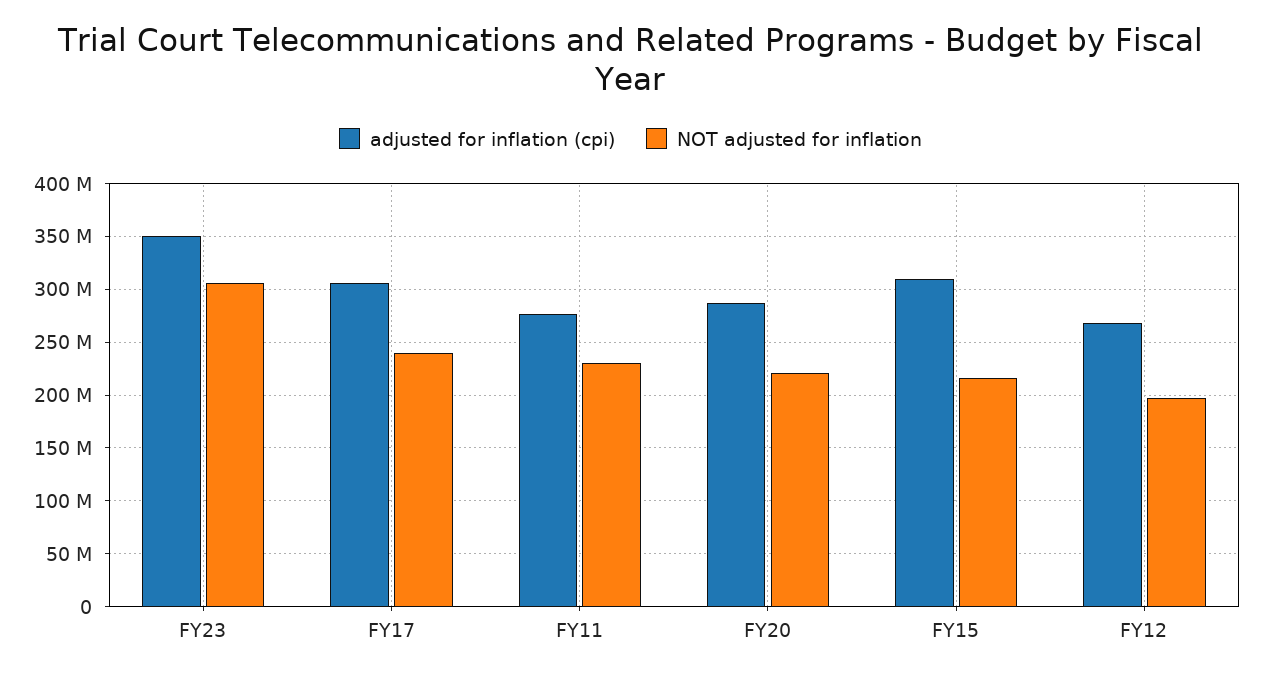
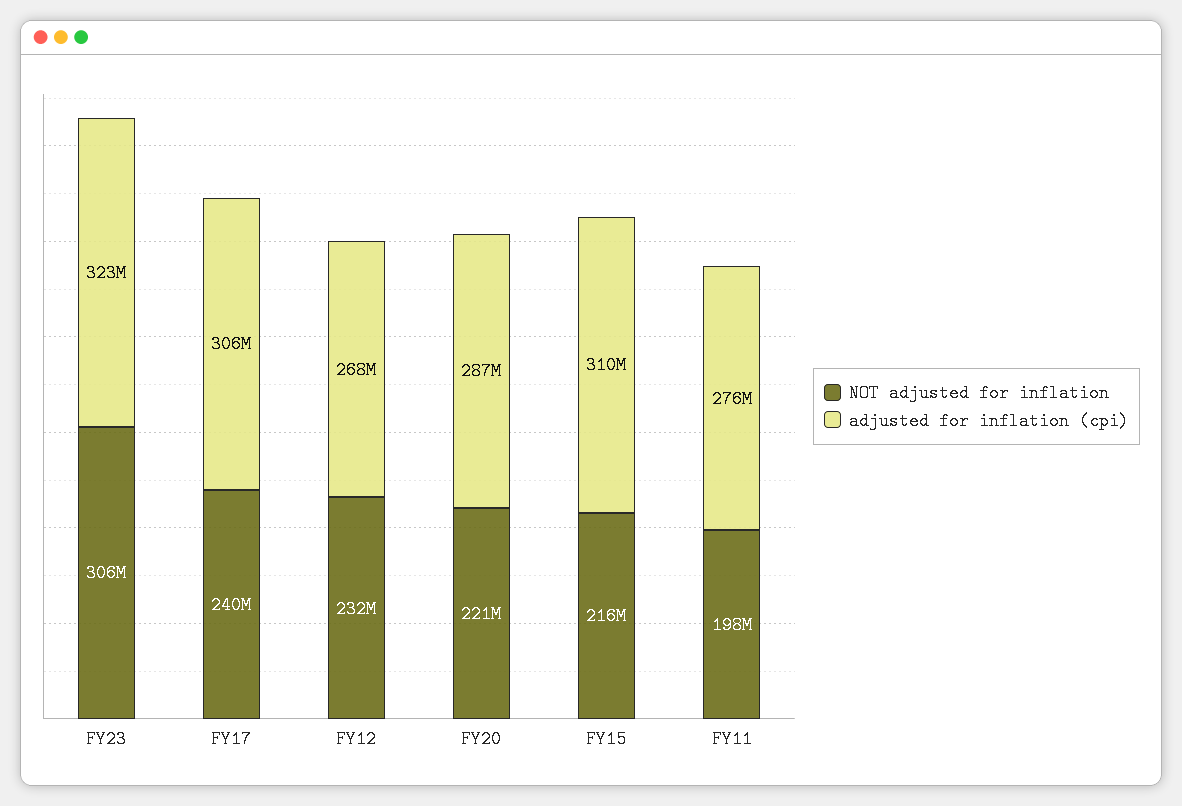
  {
    "adjusted for inflation (cpi)": {
-     "FY23": 350000000,
+     "FY23": 323000000,
      "FY17": 306000000,
      "FY11": 276000000,
      "FY20": 287000000,
      "FY15": 310000000,
      "FY12": 268000000
    },
    "NOT adjusted for inflation": {
      "FY23": 306000000,
      "FY17": 240000000,
-     "FY11": 230000000,
+     "FY11": 198000000,
      "FY20": 221000000,
      "FY15": 216000000,
-     "FY12": 200000000
+     "FY12": 232000000
    }
  }

